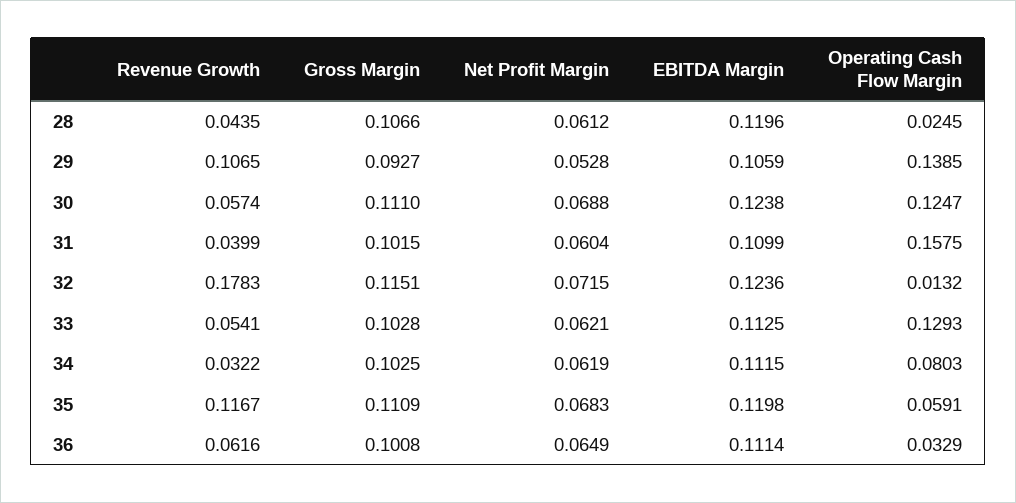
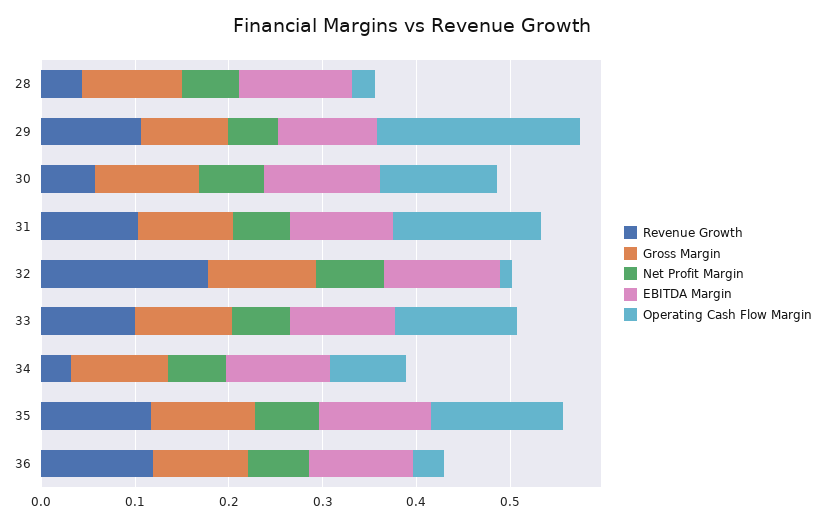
  {
    "Revenue Growth": {
      "28": 0.0435,
      "29": 0.1065,
      "30": 0.0574,
-     "31": 0.0399,
+     "31": 0.1,
      "32": 0.1783,
-     "33": 0.0541,
+     "33": 0.1,
      "34": 0.0322,
      "35": 0.1167,
-     "36": 0.0616
+     "36": 0.12
    },
    "Gross Margin": {
      "28": 0.1066,
      "29": 0.0927,
      "30": 0.111,
      "31": 0.1015,
      "32": 0.1151,
      "33": 0.1028,
      "34": 0.1025,
      "35": 0.1109,
      "36": 0.1008
    },
    "Net Profit Margin": {
      "28": 0.0612,
      "29": 0.0528,
      "30": 0.0688,
      "31": 0.0604,
      "32": 0.0715,
      "33": 0.0621,
      "34": 0.0619,
      "35": 0.0683,
      "36": 0.0649
    },
    "EBITDA Margin": {
      "28": 0.1196,
      "29": 0.1059,
      "30": 0.1238,
      "31": 0.1099,
      "32": 0.1236,
      "33": 0.1125,
      "34": 0.1115,
      "35": 0.1198,
      "36": 0.1114
    },
    "Operating Cash Flow Margin": {
      "28": 0.0245,
-     "29": 0.1385,
+     "29": 0.22,
      "30": 0.1247,
      "31": 0.1575,
      "32": 0.0132,
      "33": 0.1293,
      "34": 0.0803,
-     "35": 0.0591,
+     "35": 0.14,
      "36": 0.0329
    }
  }

